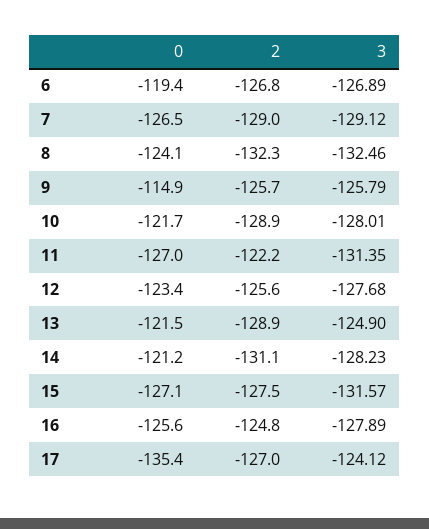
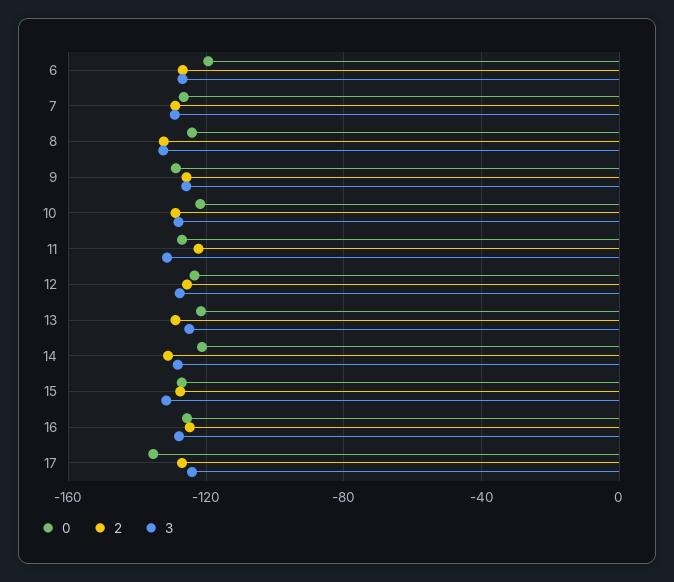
  {
    "0": {
      "6": -119.4,
      "7": -126.5,
      "8": -124.1,
-     "9": -114.9,
+     "9": -130,
      "10": -121.7,
      "11": -127,
      "12": -123.4,
      "13": -121.5,
      "14": -121.2,
      "15": -127.1,
      "16": -125.6,
      "17": -135.4
    },
    "2": {
      "6": -126.8,
      "7": -129,
      "8": -132.3,
      "9": -125.7,
      "10": -128.9,
      "11": -122.2,
      "12": -125.6,
      "13": -128.9,
      "14": -131.1,
      "15": -127.5,
      "16": -124.8,
      "17": -127
    },
    "3": {
      "6": -126.89,
      "7": -129.12,
      "8": -132.46,
      "9": -125.79,
      "10": -128.01,
      "11": -131.35,
      "12": -127.68,
      "13": -124.9,
      "14": -128.23,
      "15": -131.57,
      "16": -127.89,
      "17": -124.12
    }
  }

